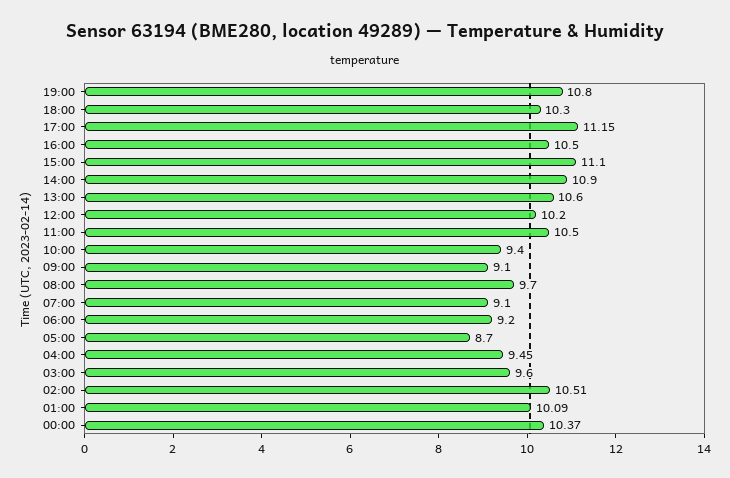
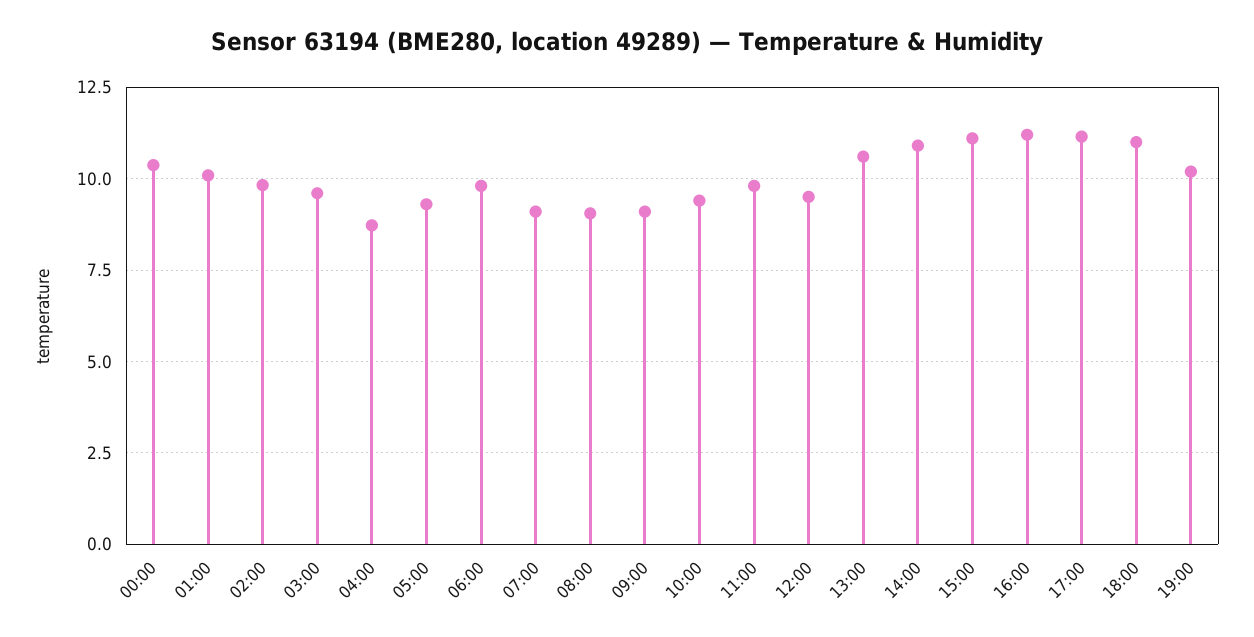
  {
-   "19:00": 10.8,
+   "19:00": 10.25,
-   "18:00": 10.3,
+   "18:00": 11,
    "17:00": 11.15,
-   "16:00": 10.5,
+   "16:00": 11.25,
    "15:00": 11.1,
    "14:00": 10.9,
    "13:00": 10.6,
-   "12:00": 10.2,
+   "12:00": 9.5,
-   "11:00": 10.5,
+   "11:00": 9.75,
    "10:00": 9.4,
    "09:00": 9.1,
-   "08:00": 9.7,
+   "08:00": 9,
    "07:00": 9.1,
-   "06:00": 9.2,
+   "06:00": 9.75,
-   "05:00": 8.7,
+   "05:00": 9.25,
-   "04:00": 9.45,
+   "04:00": 8.75,
    "03:00": 9.6,
-   "02:00": 10.51,
+   "02:00": 9.75,
    "01:00": 10.09,
    "00:00": 10.37
  }

